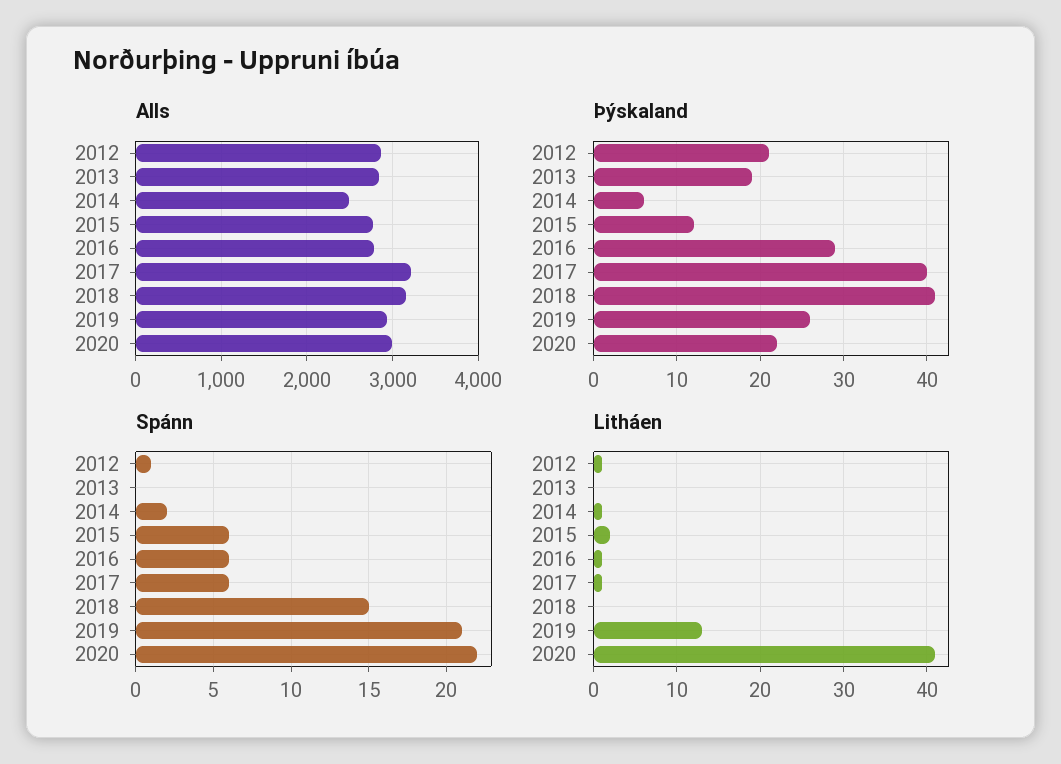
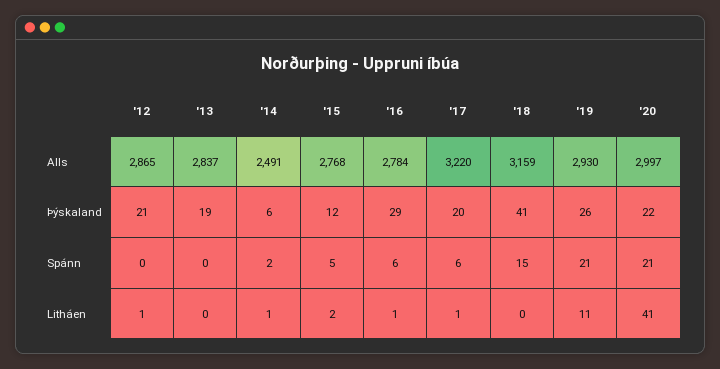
  {
    "Alls": {
      "2012": 2865,
      "2013": 2837,
      "2014": 2491,
      "2015": 2768,
      "2016": 2784,
      "2017": 3220,
      "2018": 3159,
      "2019": 2930,
      "2020": 2997
    },
    "Þýskaland": {
      "2012": 21,
      "2013": 19,
      "2014": 6,
      "2015": 12,
      "2016": 29,
-     "2017": 40,
+     "2017": 20,
      "2018": 41,
      "2019": 26,
      "2020": 22
    },
    "Spánn": {
-     "2012": 1,
+     "2012": 0,
      "2013": 0,
      "2014": 2,
-     "2015": 6,
+     "2015": 5,
      "2016": 6,
      "2017": 6,
      "2018": 15,
      "2019": 21,
-     "2020": 22
+     "2020": 21
    },
    "Litháen": {
      "2012": 1,
      "2013": 0,
      "2014": 1,
      "2015": 2,
      "2016": 1,
      "2017": 1,
      "2018": 0,
-     "2019": 13,
+     "2019": 11,
      "2020": 41
    }
  }

